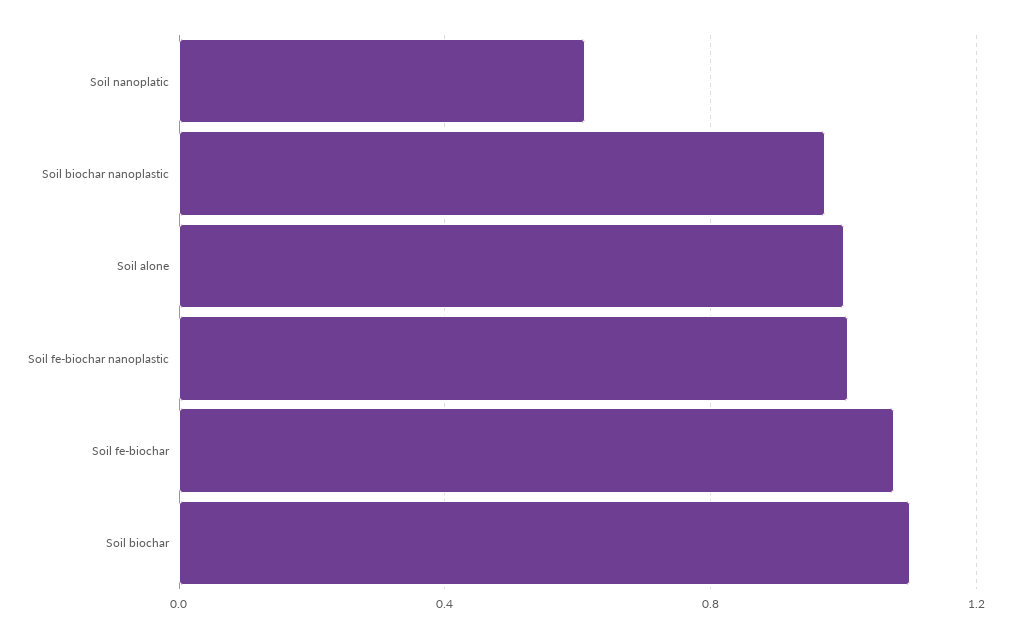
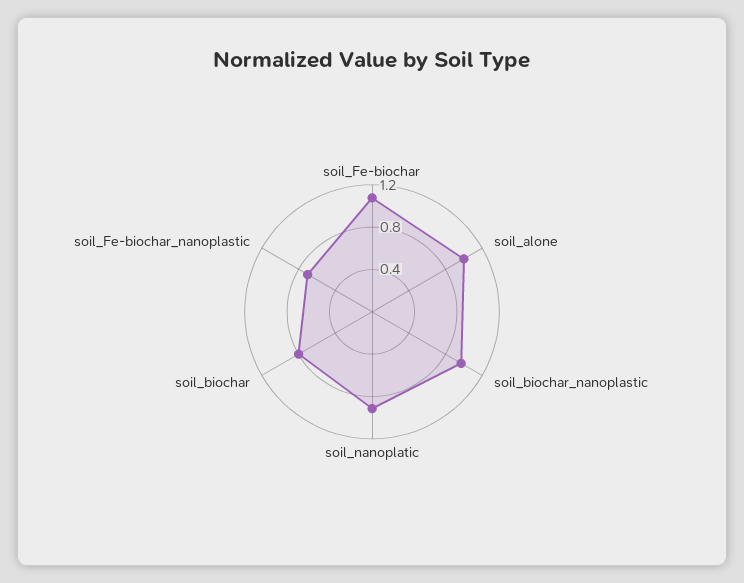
  {
-   "Soil nanoplatic": 0.6,
+   "Soil nanoplatic": 0.9,
    "Soil biochar nanoplastic": 0.95,
    "Soil alone": 1,
-   "Soil fe-biochar nanoplastic": 1,
+   "Soil fe-biochar nanoplastic": 0.7,
    "Soil fe-biochar": 1.1,
-   "Soil biochar": 1.1
+   "Soil biochar": 0.8
  }

